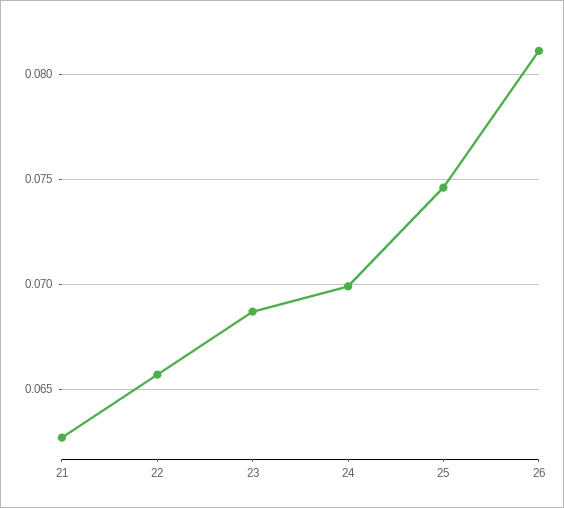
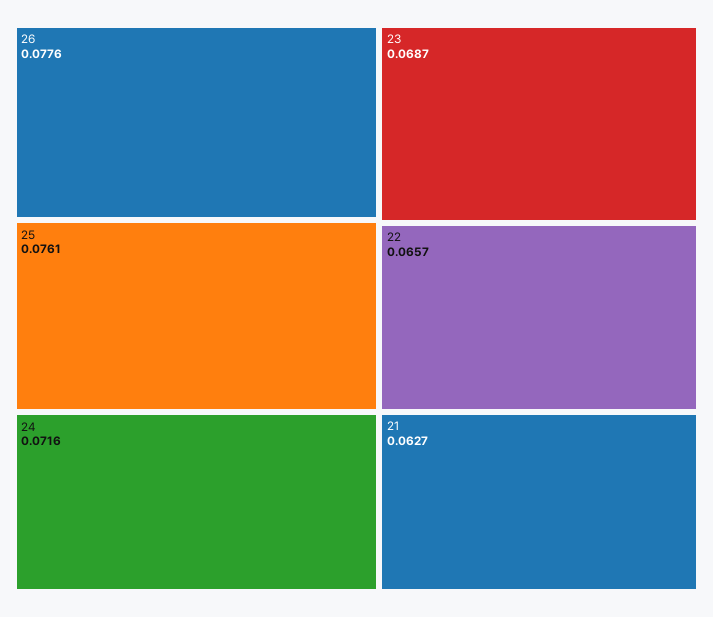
  {
    "21": 0.0627,
    "22": 0.0657,
    "23": 0.0687,
-   "24": 0.07,
+   "24": 0.0716,
-   "25": 0.0745,
+   "25": 0.0761,
-   "26": 0.081
+   "26": 0.0776
  }

